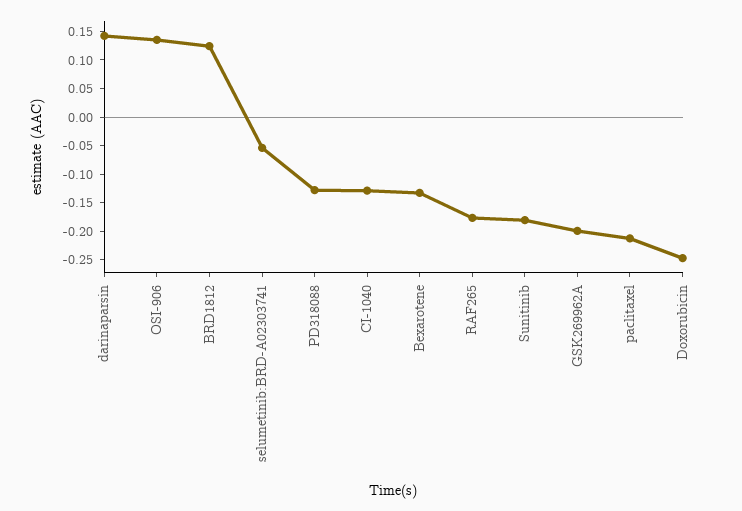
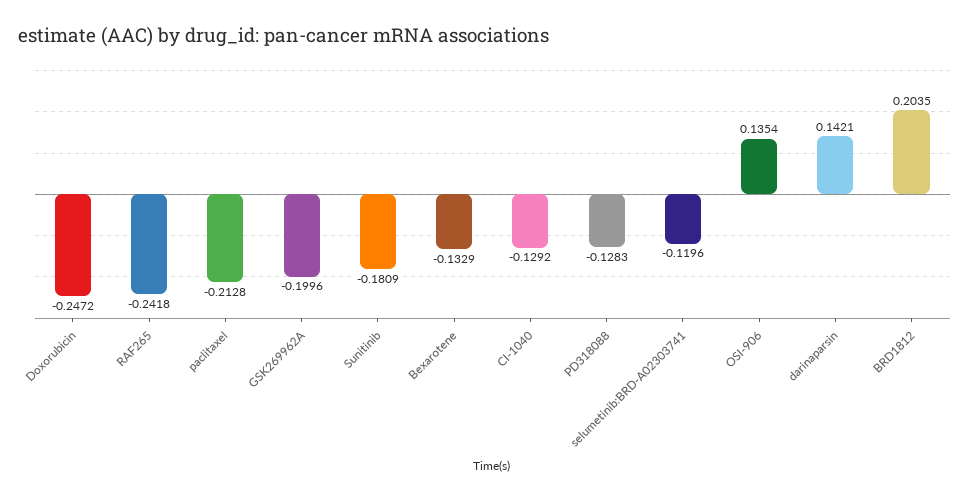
  {
    "darinaparsin": 0.1421,
    "OSI-906": 0.1354,
-   "BRD1812": 0.125,
+   "BRD1812": 0.2035,
-   "selumetinib:BRD-A02303741": -0.05,
+   "selumetinib:BRD-A02303741": -0.1196,
    "PD318088": -0.1283,
    "CI-1040": -0.1292,
    "Bexarotene": -0.1329,
-   "RAF265": -0.175,
+   "RAF265": -0.2418,
    "Sunitinib": -0.1809,
    "GSK269962A": -0.1996,
    "paclitaxel": -0.2128,
    "Doxorubicin": -0.2472
  }

